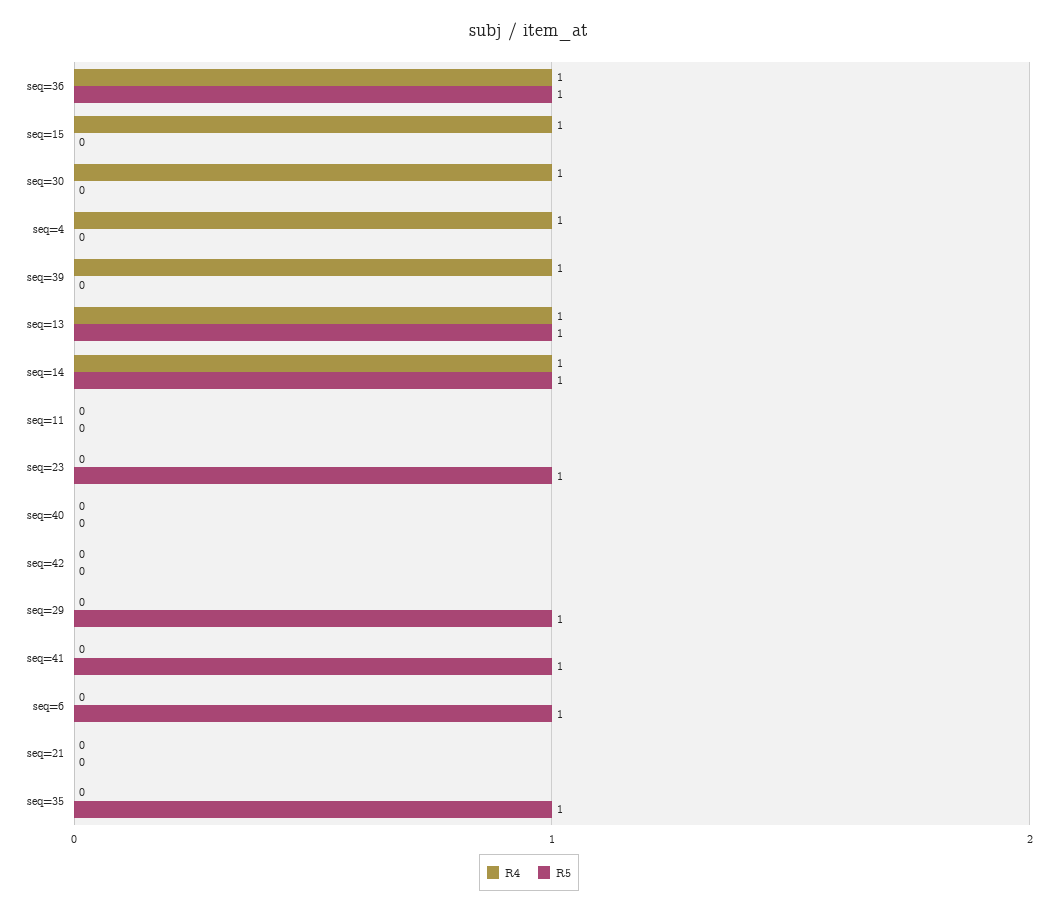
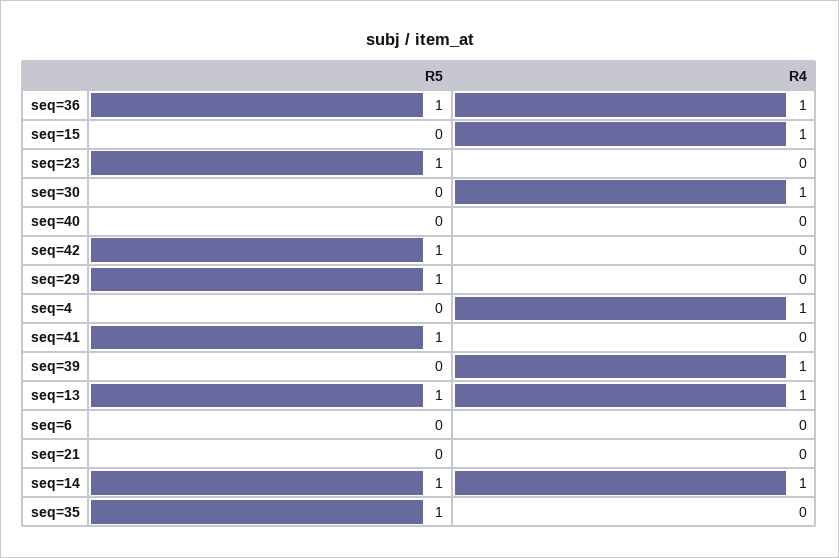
  {
    "R4": {
      "seq=36": 1,
      "seq=15": 1,
      "seq=30": 1,
      "seq=4": 1,
      "seq=39": 1,
      "seq=13": 1,
      "seq=14": 1,
-     "seq=11": 0,
      "seq=23": 0,
      "seq=40": 0,
      "seq=42": 0,
      "seq=29": 0,
      "seq=41": 0,
      "seq=6": 0,
      "seq=21": 0,
      "seq=35": 0
    },
    "R5": {
      "seq=36": 1,
      "seq=15": 0,
      "seq=30": 0,
      "seq=4": 0,
      "seq=39": 0,
      "seq=13": 1,
      "seq=14": 1,
-     "seq=11": 0,
      "seq=23": 1,
      "seq=40": 0,
-     "seq=42": 0,
+     "seq=42": 1,
      "seq=29": 1,
      "seq=41": 1,
-     "seq=6": 1,
+     "seq=6": 0,
      "seq=21": 0,
      "seq=35": 1
    }
  }

